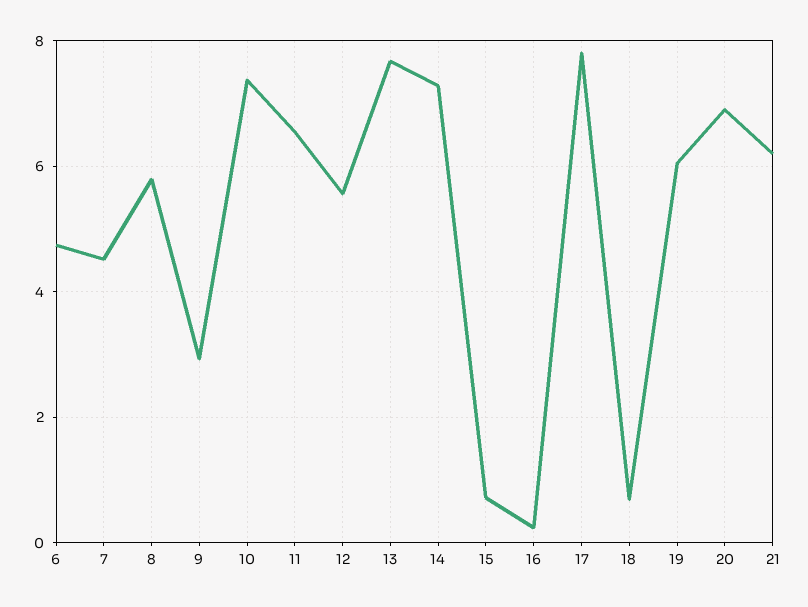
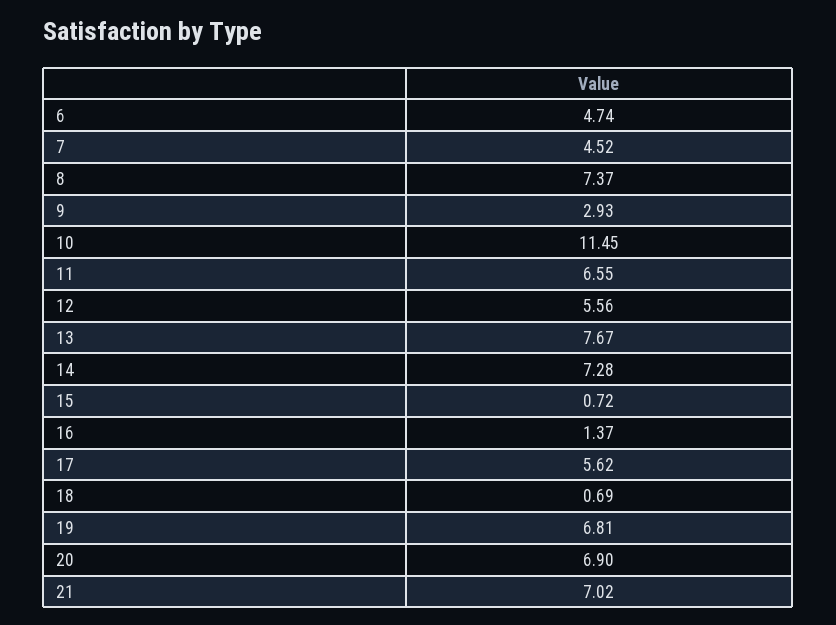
  {
    "6": 4.74,
    "7": 4.52,
-   "8": 5.8,
+   "8": 7.37,
    "9": 2.93,
-   "10": 7.4,
+   "10": 11.45,
    "11": 6.55,
    "12": 5.56,
    "13": 7.67,
    "14": 7.28,
    "15": 0.72,
-   "16": 0.2,
+   "16": 1.37,
-   "17": 7.8,
+   "17": 5.62,
    "18": 0.69,
-   "19": 6,
+   "19": 6.81,
    "20": 6.9,
-   "21": 6.2
+   "21": 7.02
  }

